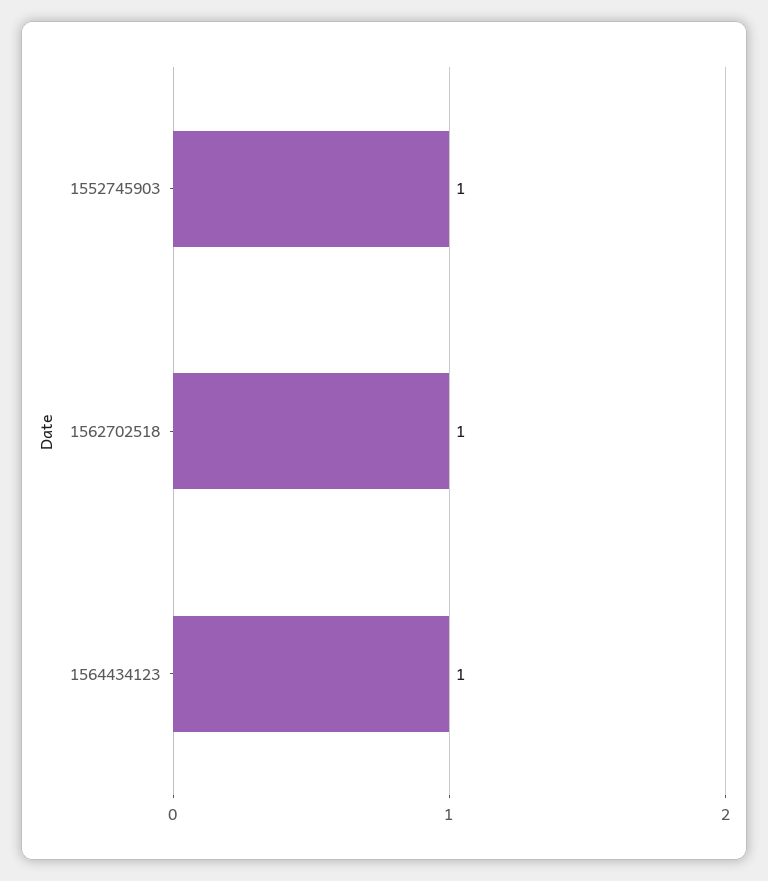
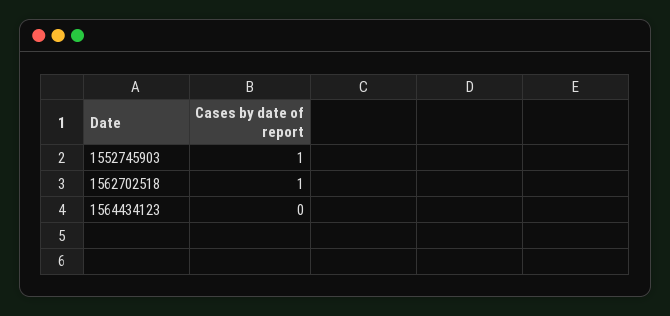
  {
    "1552745903": 1,
    "1562702518": 1,
-   "1564434123": 1
+   "1564434123": 0
  }

